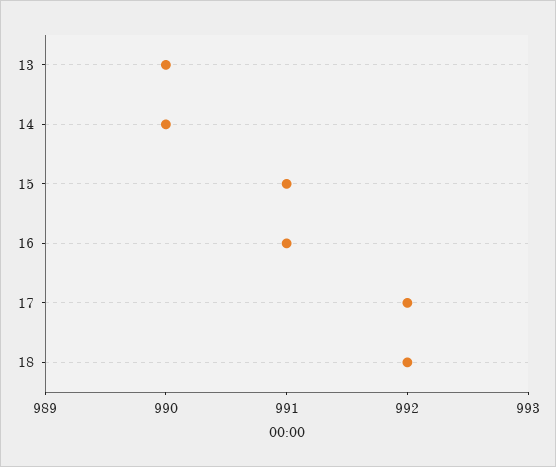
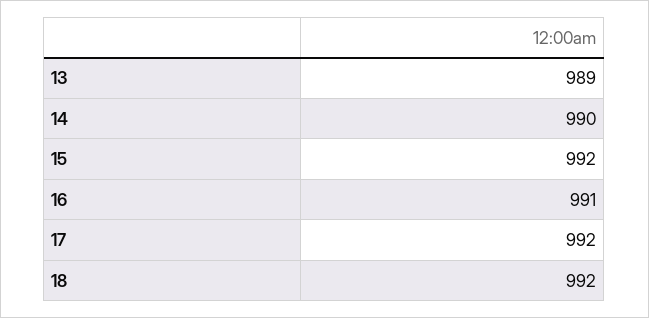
  {
-   "13": 990,
+   "13": 989,
    "14": 990,
-   "15": 991,
+   "15": 992,
    "16": 991,
    "17": 992,
    "18": 992
  }

